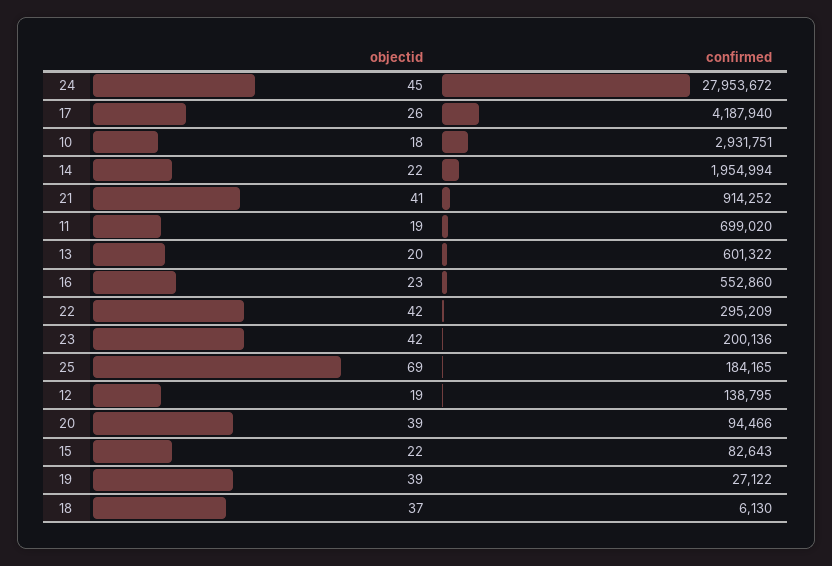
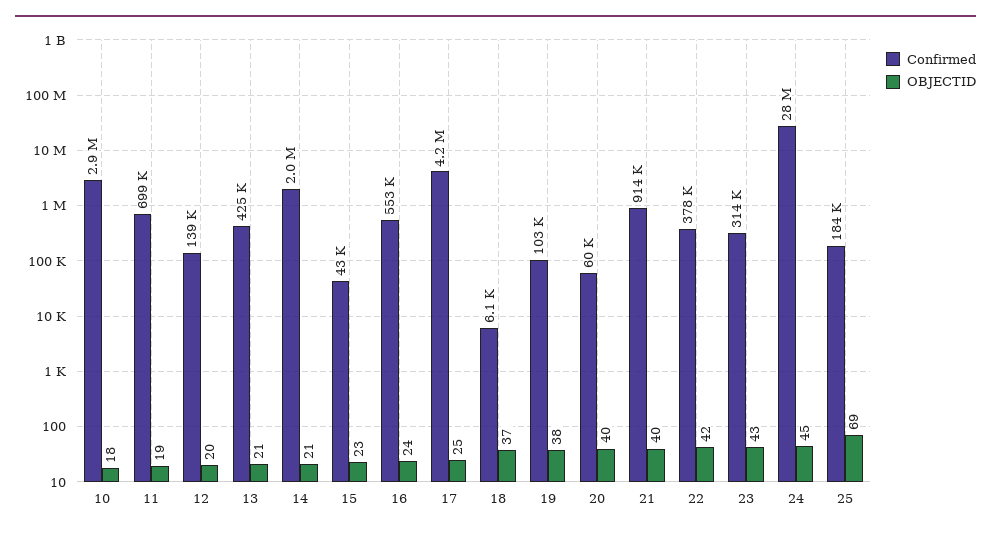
  {
    "objectid": {
      "24": 45,
-     "17": 26,
+     "17": 25,
      "10": 18,
-     "14": 22,
+     "14": 21,
-     "21": 41,
+     "21": 40,
      "11": 19,
-     "13": 20,
+     "13": 21,
-     "16": 23,
+     "16": 24,
      "22": 42,
-     "23": 42,
+     "23": 43,
      "25": 69,
-     "12": 19,
+     "12": 20,
-     "20": 39,
+     "20": 40,
-     "15": 22,
+     "15": 23,
-     "19": 39,
+     "19": 38,
      "18": 37
    },
    "confirmed": {
      "24": 27953672,
      "17": 4187940,
      "10": 2931751,
      "14": 1954994,
      "21": 914252,
      "11": 699020,
-     "13": 601322,
+     "13": 425000,
      "16": 552860,
-     "22": 295209,
+     "22": 378000,
-     "23": 200136,
+     "23": 314000,
      "25": 184165,
      "12": 138795,
-     "20": 94466,
+     "20": 60000,
-     "15": 82643,
+     "15": 43000,
-     "19": 27122,
+     "19": 103000,
      "18": 6130
    }
  }

